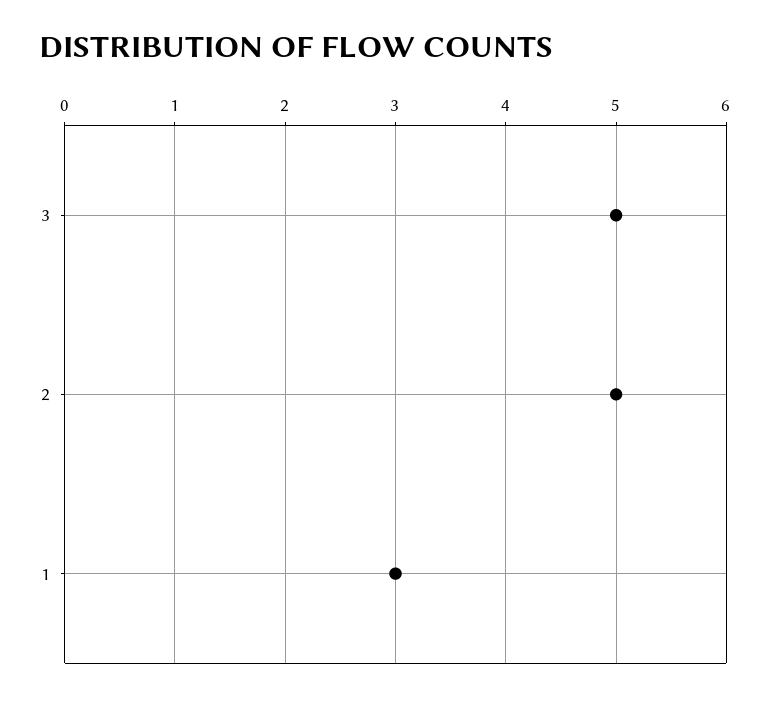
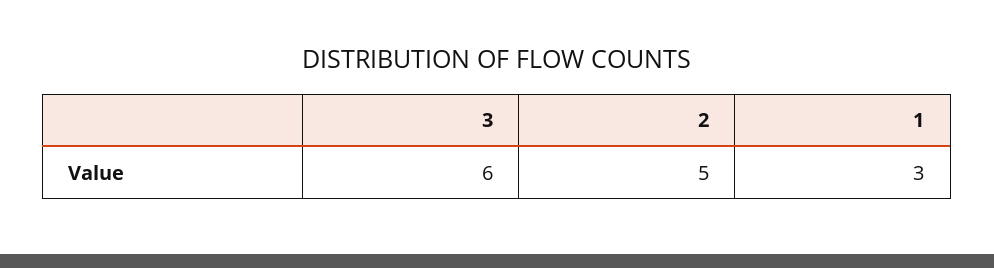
  {
-   "3": 5,
+   "3": 6,
    "2": 5,
    "1": 3
  }

